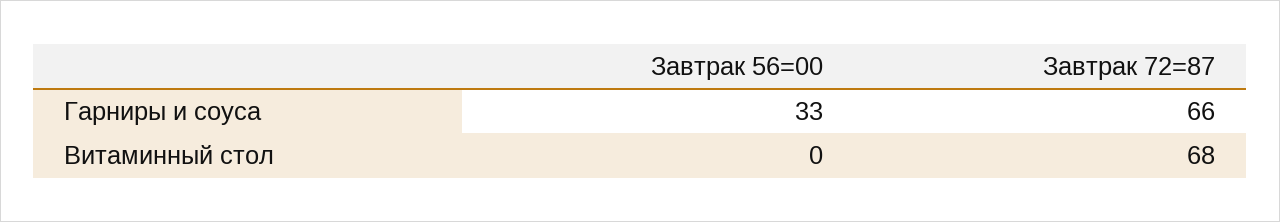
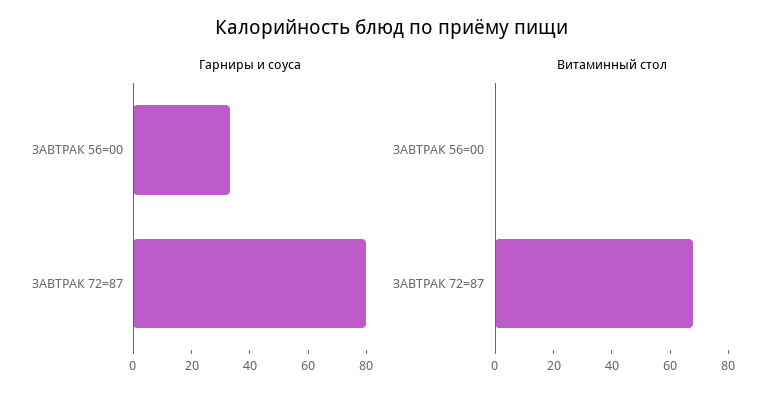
  {
    "Гарниры и соуса": {
      "Завтрак 56=00": 33,
-     "Завтрак 72=87": 66
+     "Завтрак 72=87": 80
    },
    "Витаминный стол": {
      "Завтрак 56=00": 0,
      "Завтрак 72=87": 68
    }
  }

